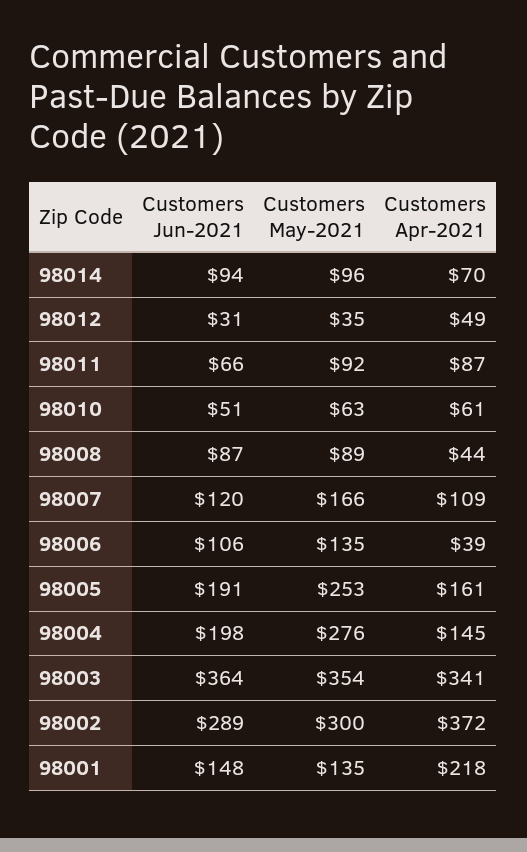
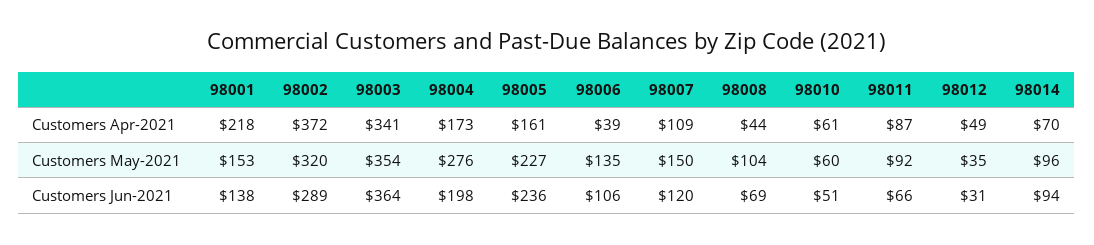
  {
    "Customers Jun-2021": {
      "98014": 94,
      "98012": 31,
      "98011": 66,
      "98010": 51,
-     "98008": 87,
+     "98008": 69,
      "98007": 120,
      "98006": 106,
-     "98005": 191,
+     "98005": 236,
      "98004": 198,
      "98003": 364,
      "98002": 289,
-     "98001": 148
+     "98001": 138
    },
    "Customers May-2021": {
      "98014": 96,
      "98012": 35,
      "98011": 92,
-     "98010": 63,
+     "98010": 60,
-     "98008": 89,
+     "98008": 104,
-     "98007": 166,
+     "98007": 150,
      "98006": 135,
-     "98005": 253,
+     "98005": 227,
      "98004": 276,
      "98003": 354,
-     "98002": 300,
+     "98002": 320,
-     "98001": 135
+     "98001": 153
    },
    "Customers Apr-2021": {
      "98014": 70,
      "98012": 49,
      "98011": 87,
      "98010": 61,
      "98008": 44,
      "98007": 109,
      "98006": 39,
      "98005": 161,
-     "98004": 145,
+     "98004": 173,
      "98003": 341,
      "98002": 372,
      "98001": 218
    }
  }

